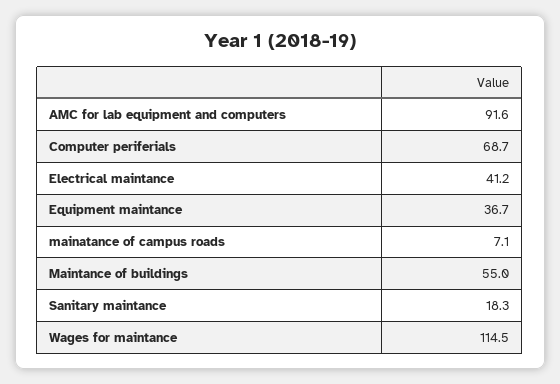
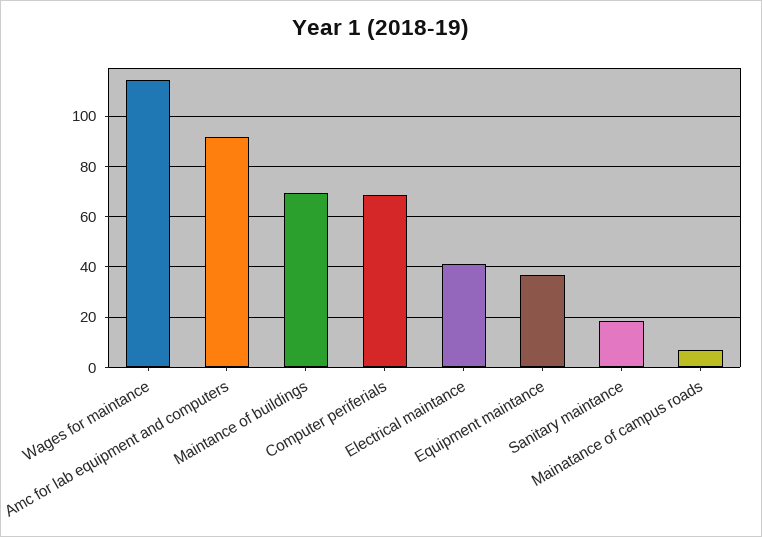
  {
    "AMC for lab equipment and computers": 91.6,
    "Computer periferials": 68.7,
    "Electrical maintance": 41.2,
    "Equipment maintance": 36.7,
    "mainatance of campus roads": 7.1,
-   "Maintance of buildings": 55,
+   "Maintance of buildings": 70,
    "Sanitary maintance": 18.3,
    "Wages for maintance": 114.5
  }

